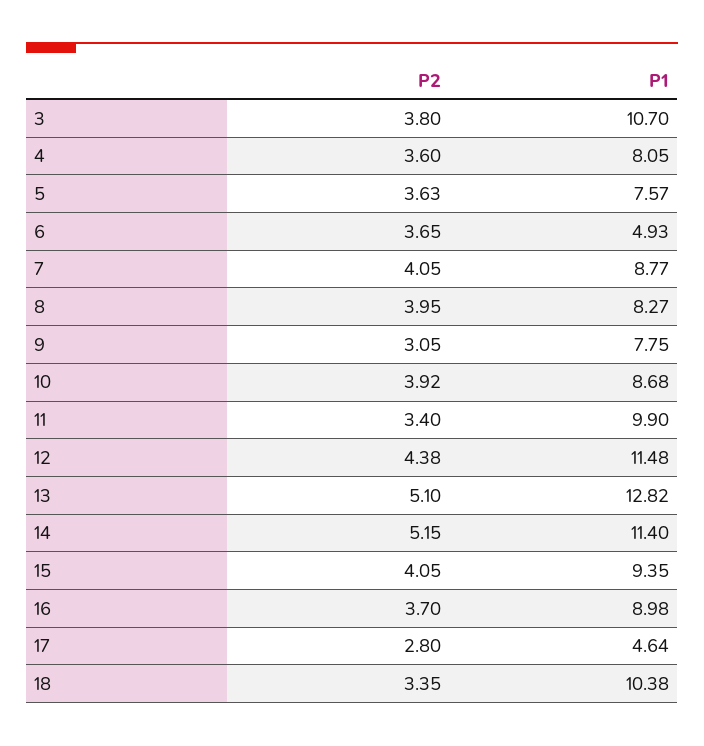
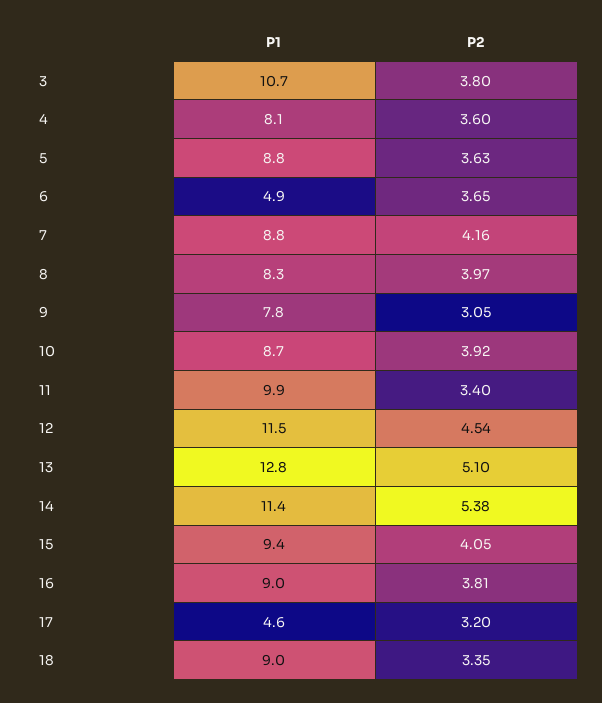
  {
    "P2": {
      "3": 3.8,
      "4": 3.6,
      "5": 3.63,
      "6": 3.65,
-     "7": 4.05,
+     "7": 4.16,
-     "8": 3.95,
+     "8": 3.97,
      "9": 3.05,
      "10": 3.92,
      "11": 3.4,
-     "12": 4.38,
+     "12": 4.54,
      "13": 5.1,
-     "14": 5.15,
+     "14": 5.38,
      "15": 4.05,
-     "16": 3.7,
+     "16": 3.81,
-     "17": 2.8,
+     "17": 3.2,
      "18": 3.35
    },
    "P1": {
      "3": 10.7,
      "4": 8.05,
-     "5": 7.57,
+     "5": 8.8,
      "6": 4.93,
      "7": 8.77,
      "8": 8.27,
      "9": 7.75,
      "10": 8.68,
      "11": 9.9,
      "12": 11.48,
      "13": 12.82,
      "14": 11.4,
      "15": 9.35,
      "16": 8.98,
      "17": 4.64,
-     "18": 10.38
+     "18": 9
    }
  }

